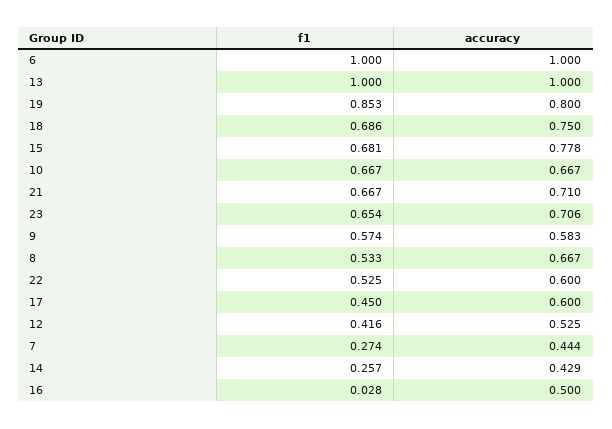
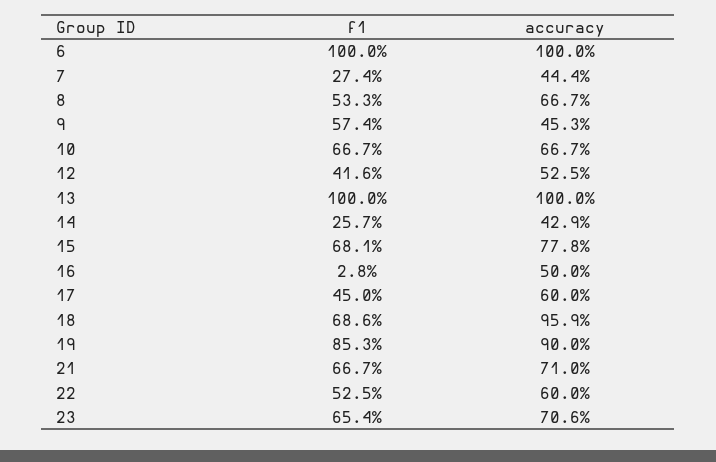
  {
    "f1": {
      "6": 1,
      "13": 1,
      "19": 0.853,
      "18": 0.686,
      "15": 0.681,
      "10": 0.667,
      "21": 0.667,
      "23": 0.654,
      "9": 0.574,
      "8": 0.533,
      "22": 0.525,
      "17": 0.45,
      "12": 0.416,
      "7": 0.274,
      "14": 0.257,
      "16": 0.028
    },
    "accuracy": {
      "6": 1,
      "13": 1,
-     "19": 0.8,
+     "19": 0.9,
-     "18": 0.75,
+     "18": 0.959,
      "15": 0.778,
      "10": 0.667,
      "21": 0.71,
      "23": 0.706,
-     "9": 0.583,
+     "9": 0.453,
      "8": 0.667,
      "22": 0.6,
      "17": 0.6,
      "12": 0.525,
      "7": 0.444,
      "14": 0.429,
      "16": 0.5
    }
  }

